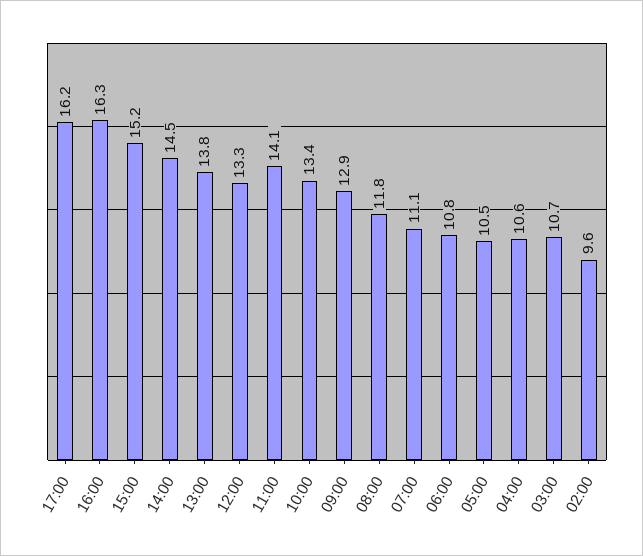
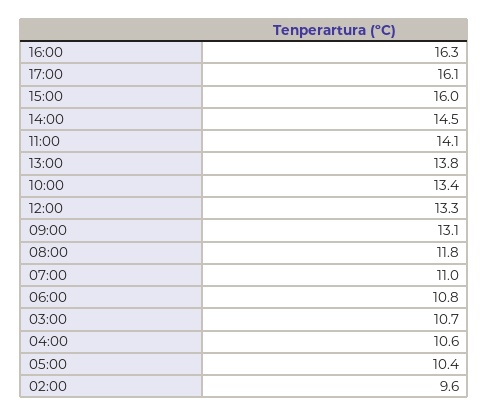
  {
-   "17:00": 16.2,
+   "17:00": 16.1,
    "16:00": 16.3,
-   "15:00": 15.2,
+   "15:00": 16,
    "14:00": 14.5,
    "13:00": 13.8,
    "12:00": 13.3,
    "11:00": 14.1,
    "10:00": 13.4,
-   "09:00": 12.9,
+   "09:00": 13.1,
    "08:00": 11.8,
-   "07:00": 11.1,
+   "07:00": 11,
    "06:00": 10.8,
-   "05:00": 10.5,
+   "05:00": 10.4,
    "04:00": 10.6,
    "03:00": 10.7,
    "02:00": 9.6
  }

